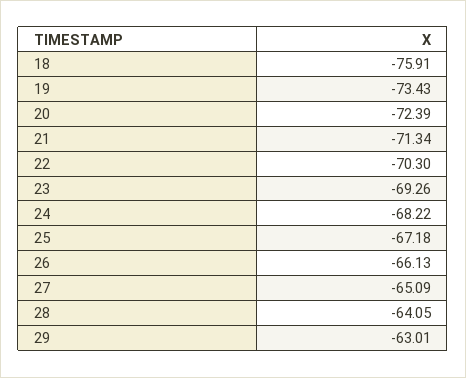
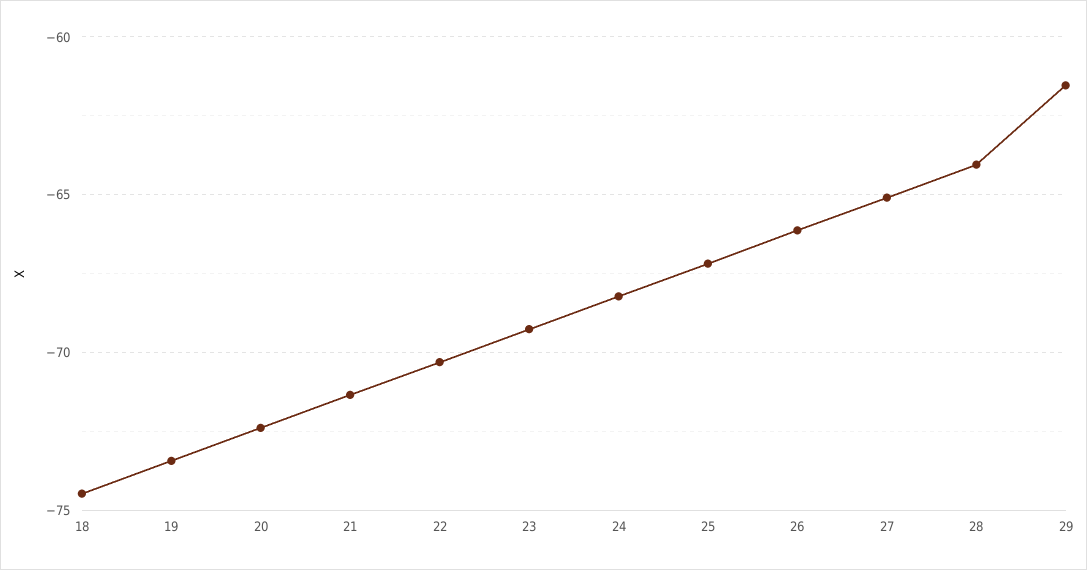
  {
-   "18": -75.91,
+   "18": -74.5,
    "19": -73.43,
    "20": -72.39,
    "21": -71.34,
    "22": -70.3,
    "23": -69.26,
    "24": -68.22,
    "25": -67.18,
    "26": -66.13,
    "27": -65.09,
    "28": -64.05,
-   "29": -63.01
+   "29": -61.5
  }

